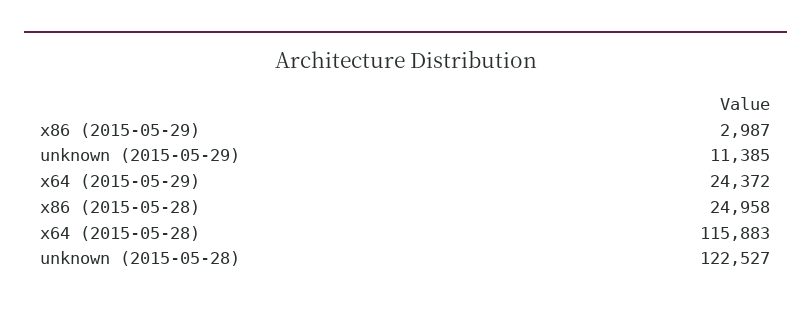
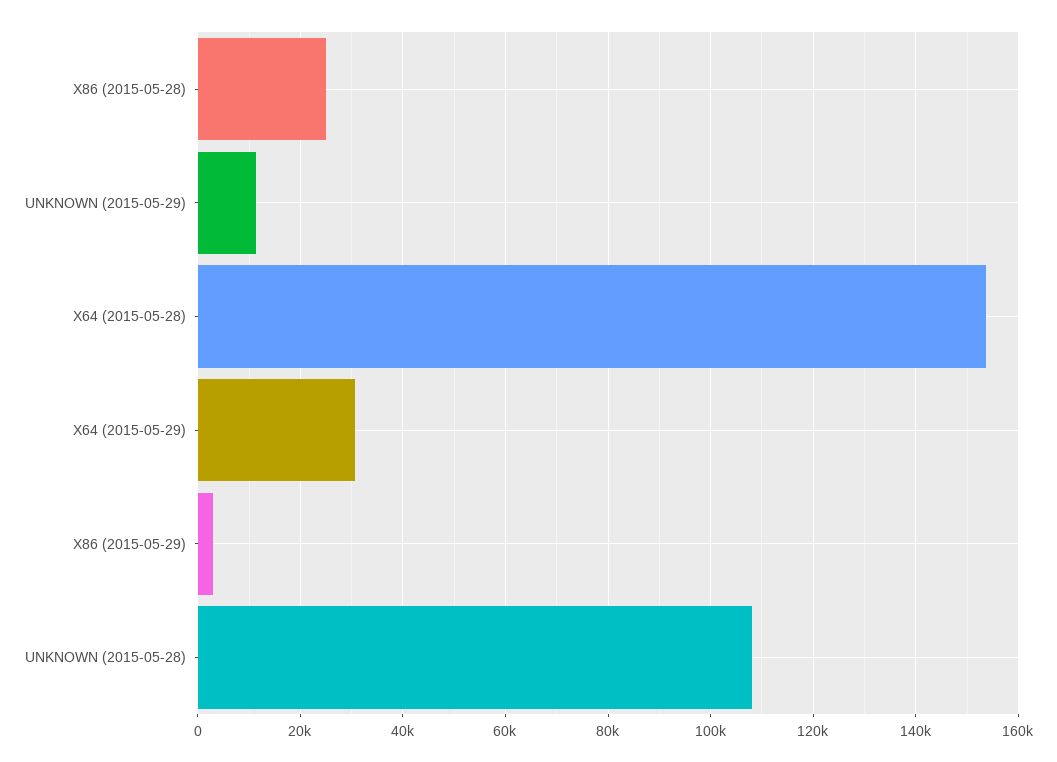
  {
    "x86 (2015-05-29)": 2987,
    "unknown (2015-05-29)": 11385,
-   "x64 (2015-05-29)": 24372,
+   "x64 (2015-05-29)": 30000,
    "x86 (2015-05-28)": 24958,
-   "x64 (2015-05-28)": 115883,
+   "x64 (2015-05-28)": 154000,
-   "unknown (2015-05-28)": 122527
+   "unknown (2015-05-28)": 108000
  }

